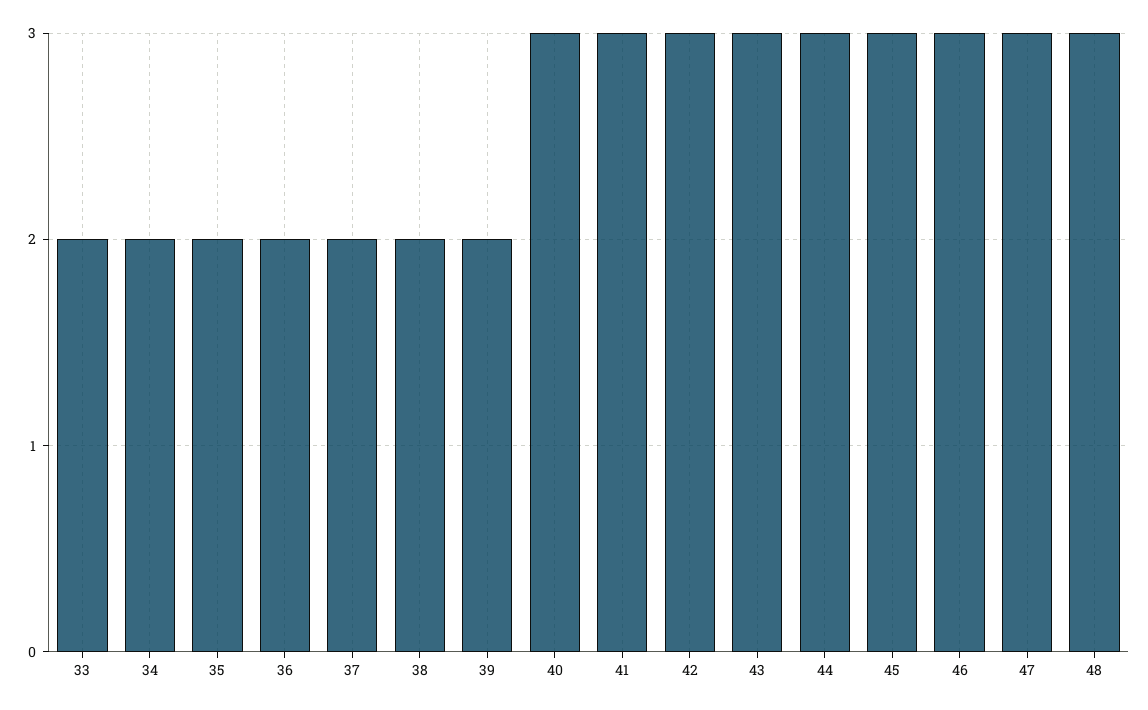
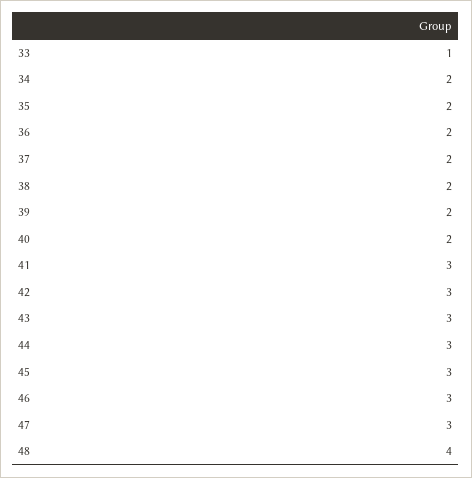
  {
-   "33": 2,
+   "33": 1,
    "34": 2,
    "35": 2,
    "36": 2,
    "37": 2,
    "38": 2,
    "39": 2,
-   "40": 3,
+   "40": 2,
    "41": 3,
    "42": 3,
    "43": 3,
    "44": 3,
    "45": 3,
    "46": 3,
    "47": 3,
-   "48": 3
+   "48": 4
  }

